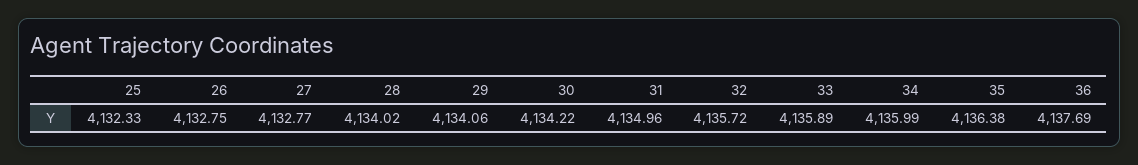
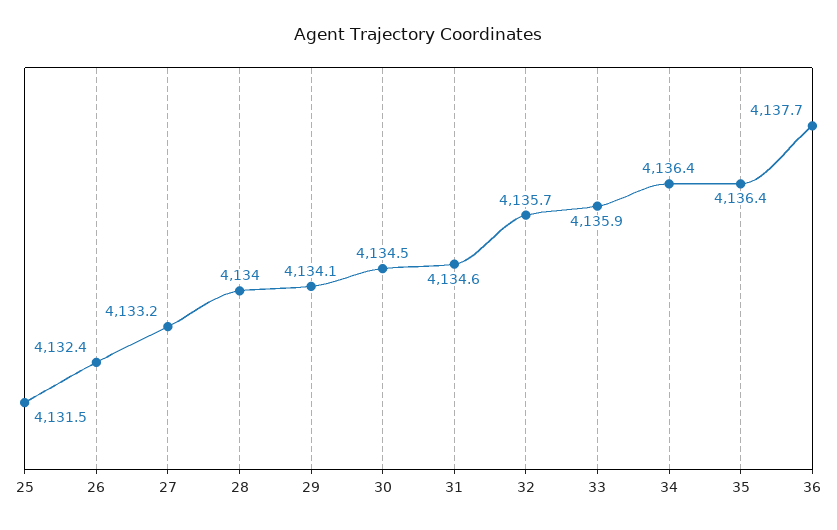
  {
-   "25": 4132.33,
+   "25": 4131.5,
-   "26": 4132.75,
+   "26": 4132.4,
-   "27": 4132.77,
+   "27": 4133.2,
    "28": 4134.02,
    "29": 4134.06,
-   "30": 4134.22,
+   "30": 4134.5,
-   "31": 4134.96,
+   "31": 4134.6,
    "32": 4135.72,
    "33": 4135.89,
-   "34": 4135.99,
+   "34": 4136.4,
    "35": 4136.38,
    "36": 4137.69
  }

